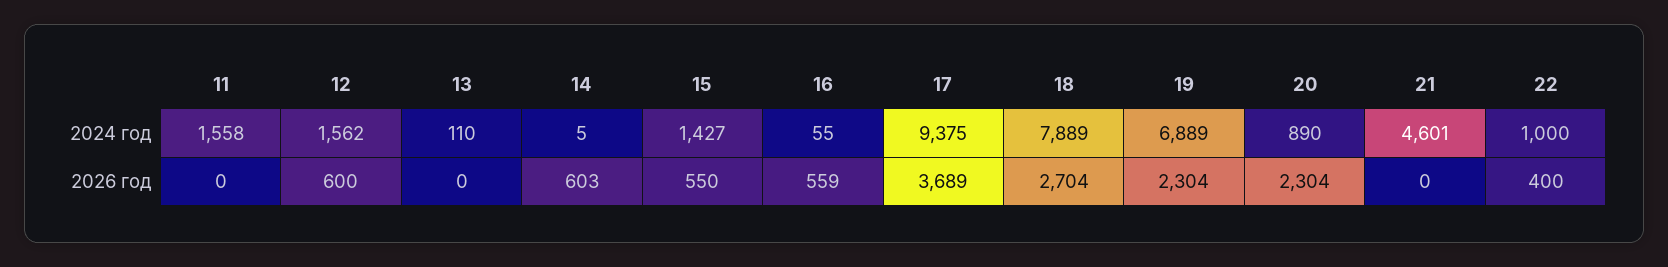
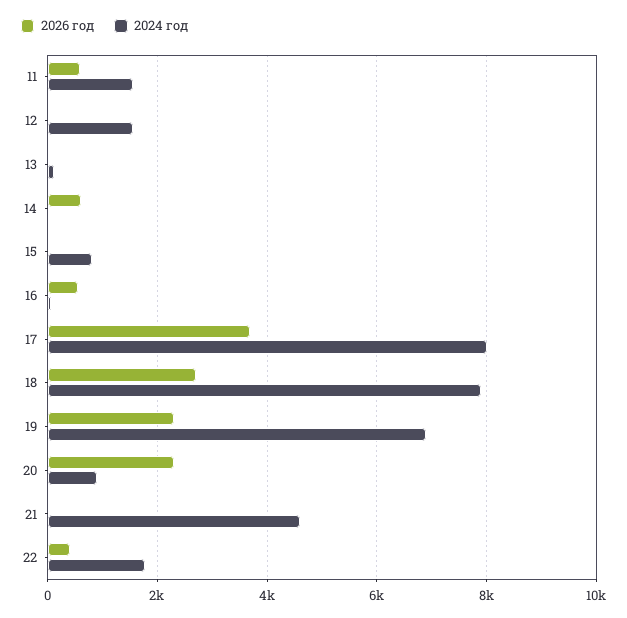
  {
    "2024 год": {
      "11": 1558,
      "12": 1562,
      "13": 110,
      "14": 5,
-     "15": 1427,
+     "15": 800,
      "16": 55,
-     "17": 9375,
+     "17": 8000,
      "18": 7889,
      "19": 6889,
      "20": 890,
      "21": 4601,
-     "22": 1000
+     "22": 1800
    },
    "2026 год": {
-     "11": 0,
+     "11": 600,
-     "12": 600,
+     "12": 0,
      "13": 0,
      "14": 603,
-     "15": 550,
+     "15": 0,
      "16": 559,
      "17": 3689,
      "18": 2704,
      "19": 2304,
      "20": 2304,
      "21": 0,
      "22": 400
    }
  }

